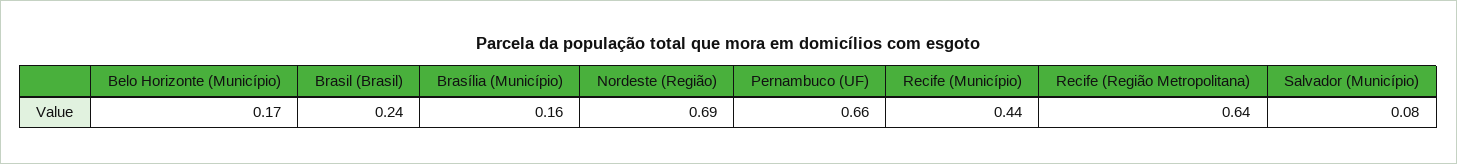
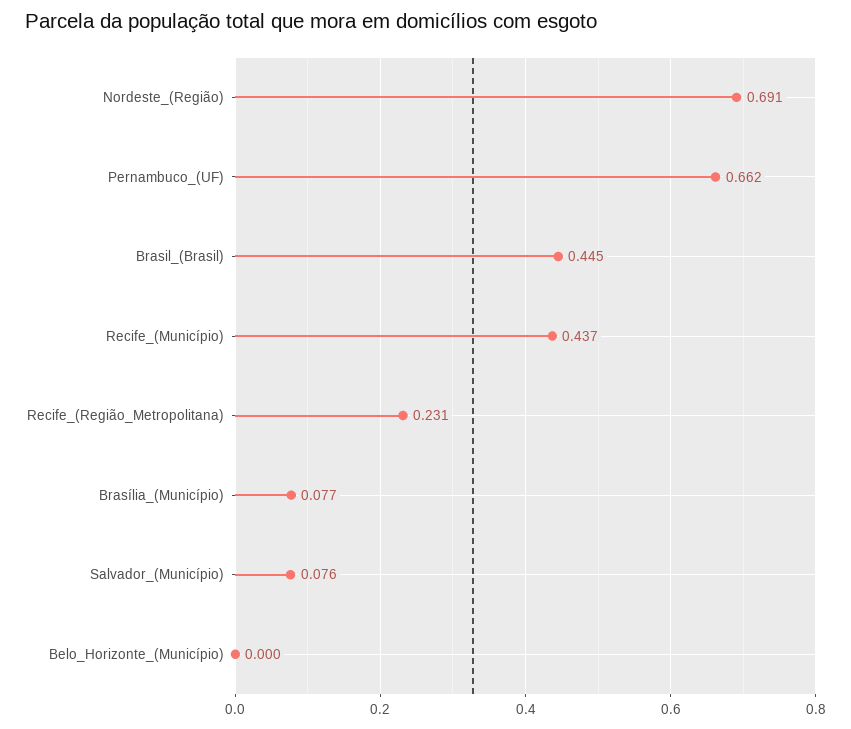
  {
-   "Belo Horizonte (Município)": 0.17,
+   "Belo Horizonte (Município)": 0,
-   "Brasil (Brasil)": 0.24,
+   "Brasil (Brasil)": 0.445,
-   "Brasília (Município)": 0.16,
+   "Brasília (Município)": 0.077,
    "Nordeste (Região)": 0.691,
    "Pernambuco (UF)": 0.662,
    "Recife (Município)": 0.437,
-   "Recife (Região Metropolitana)": 0.64,
+   "Recife (Região Metropolitana)": 0.231,
    "Salvador (Município)": 0.076
  }

